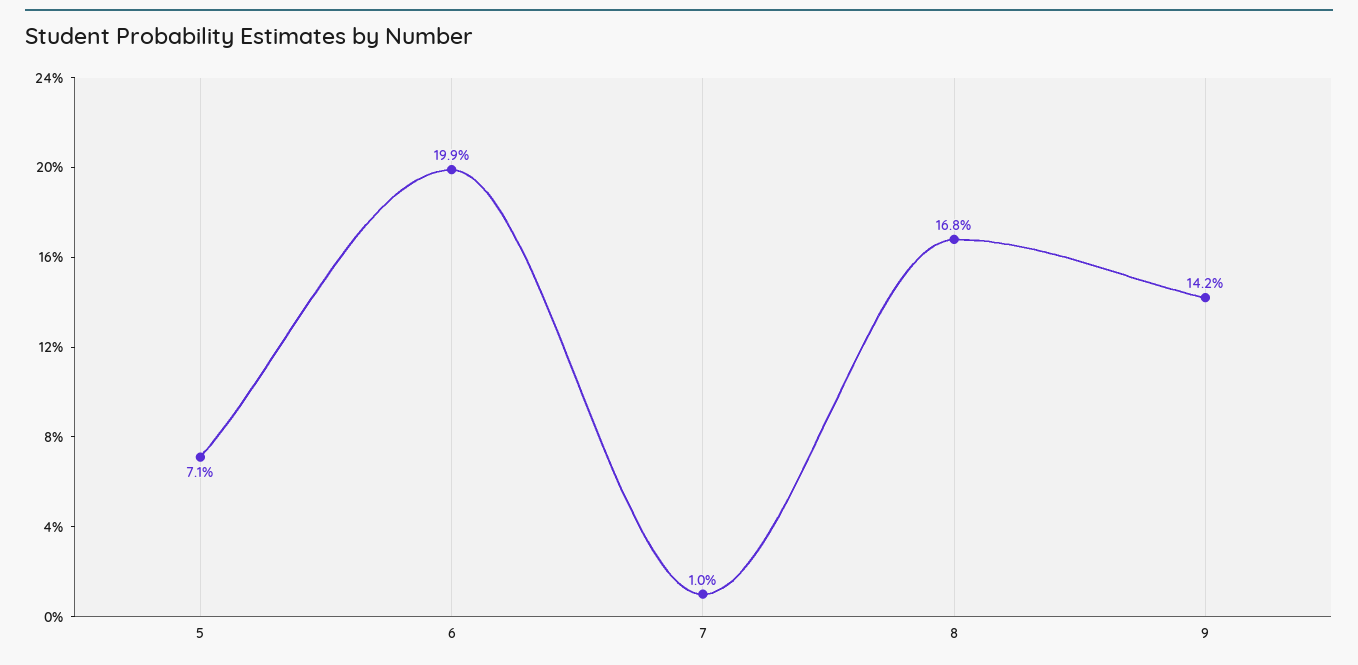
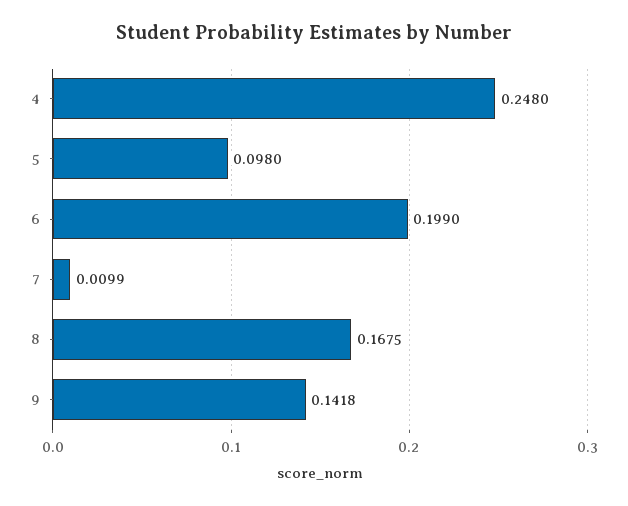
  {
-   "5": 0.071,
+   "5": 0.098,
    "6": 0.199,
    "7": 0.0099,
    "8": 0.1675,
-   "9": 0.1418
+   "9": 0.1418,
+   "4": 0.248
  }

